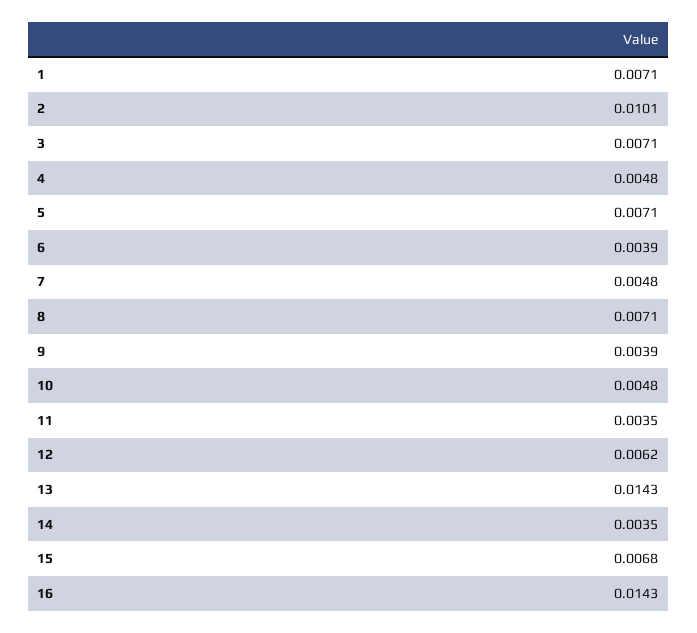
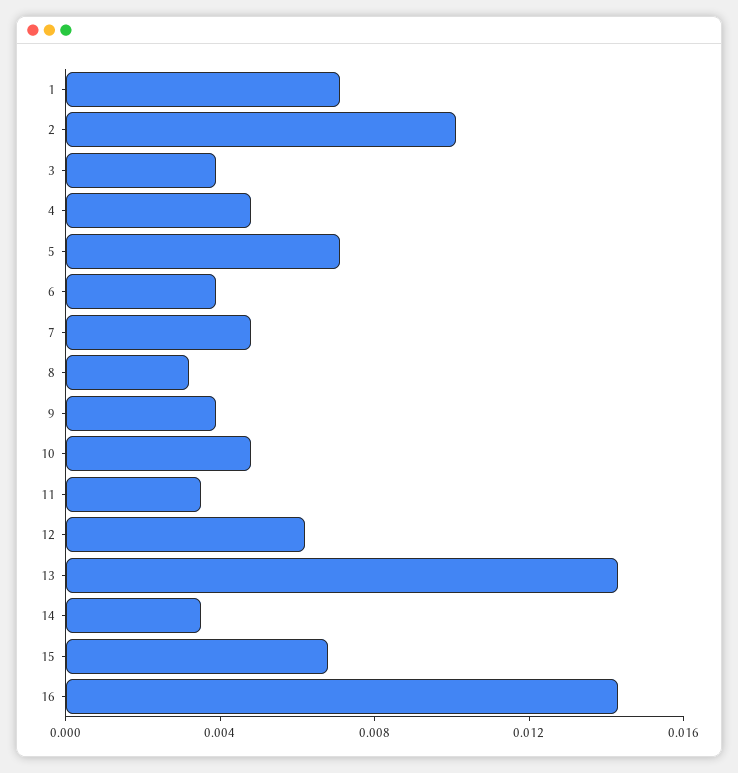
  {
    "1": 0.0071,
    "2": 0.0101,
-   "3": 0.0071,
+   "3": 0.004,
    "4": 0.0048,
    "5": 0.0071,
    "6": 0.0039,
    "7": 0.0048,
-   "8": 0.0071,
+   "8": 0.003,
    "9": 0.0039,
    "10": 0.0048,
    "11": 0.0035,
    "12": 0.0062,
    "13": 0.0143,
    "14": 0.0035,
    "15": 0.0068,
    "16": 0.0143
  }

